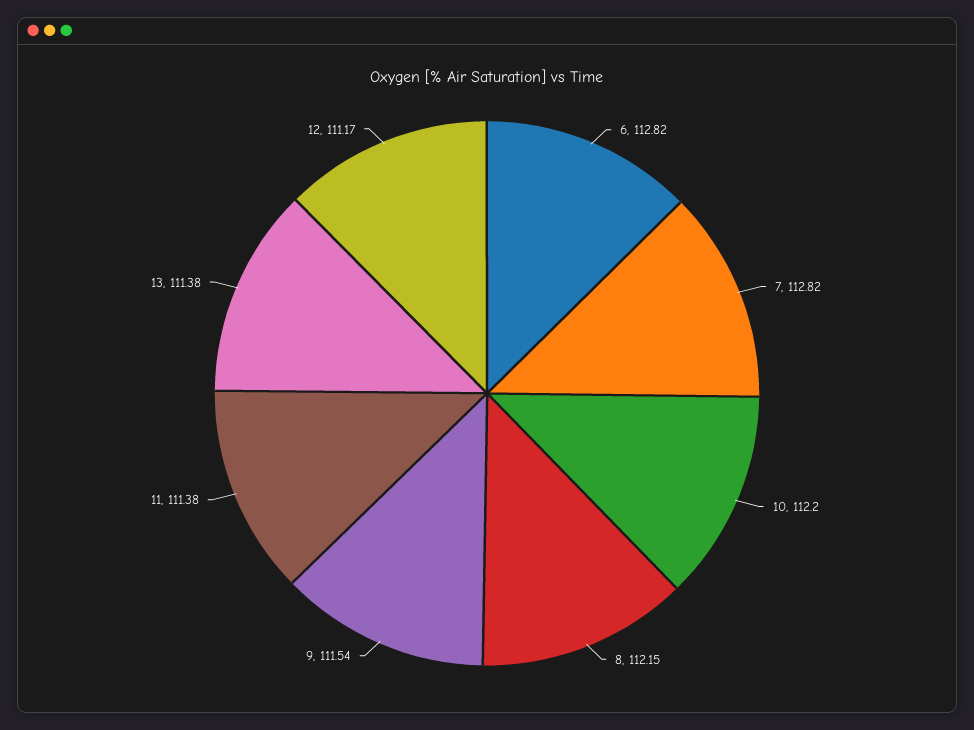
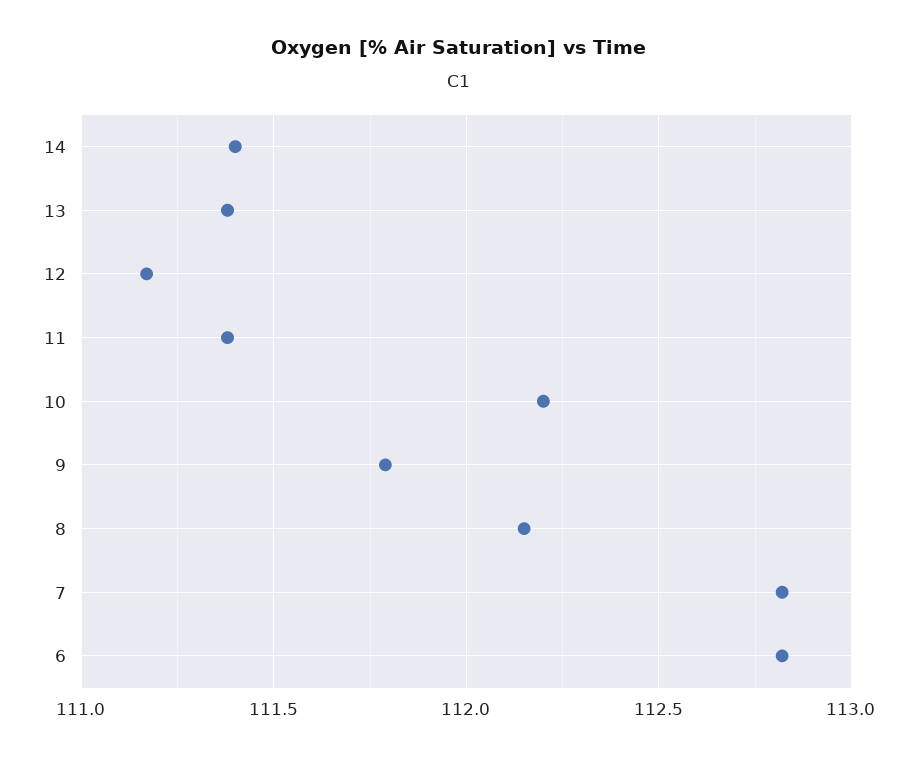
  {
    "6": 112.82,
    "7": 112.82,
    "10": 112.2,
    "8": 112.15,
-   "9": 111.54,
+   "9": 111.8,
    "11": 111.38,
    "13": 111.38,
-   "12": 111.17
+   "12": 111.17,
+   "14": 111.4
  }

